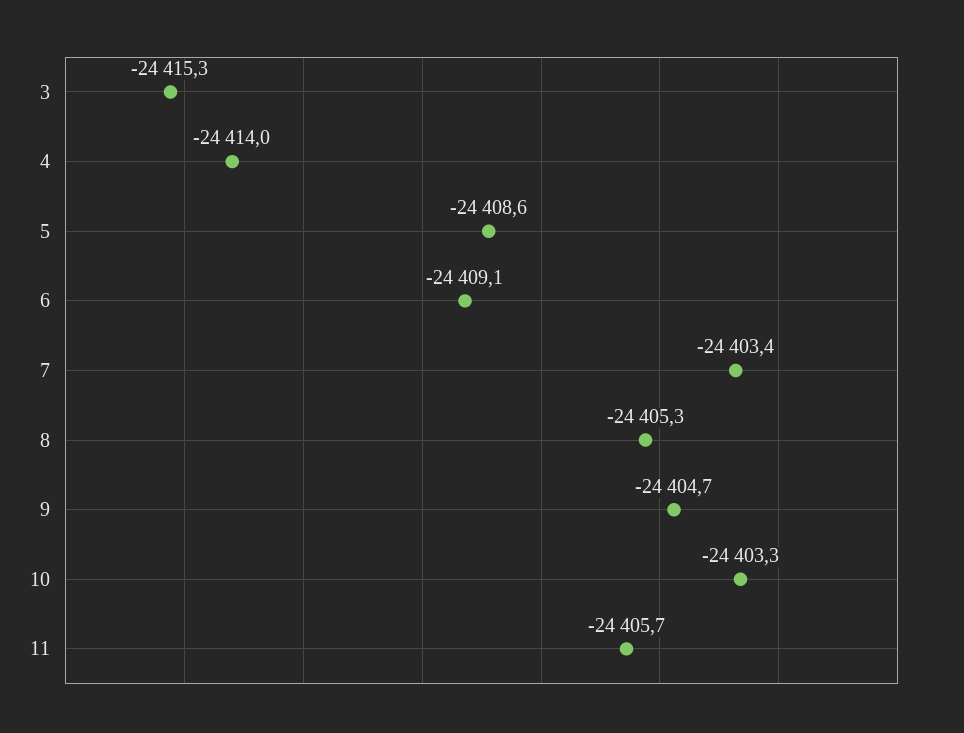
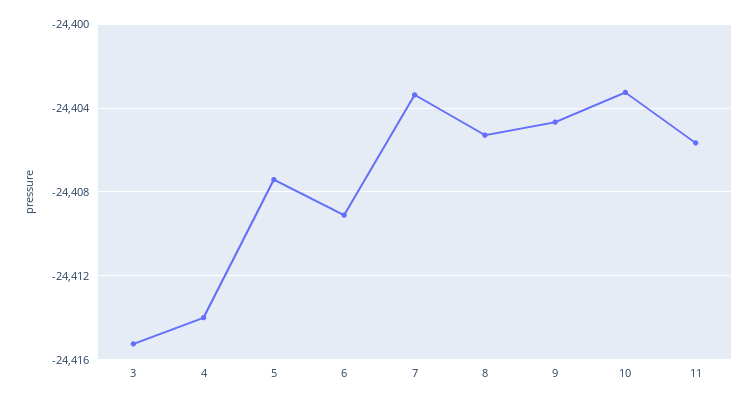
  {
    "3": -24415.3,
    "4": -24414,
-   "5": -24408.6,
+   "5": -24407.5,
    "6": -24409.1,
    "7": -24403.4,
    "8": -24405.3,
    "9": -24404.7,
    "10": -24403.3,
    "11": -24405.7
  }

